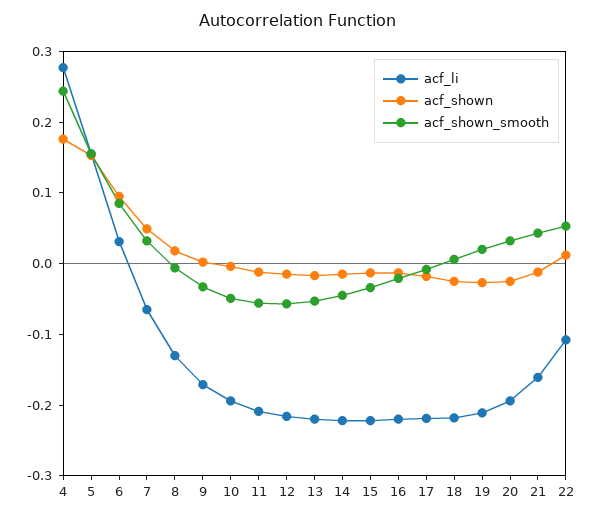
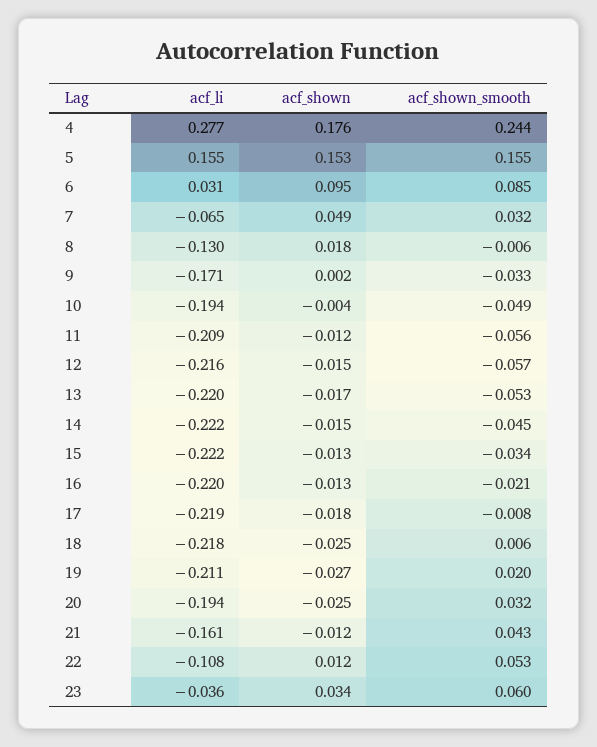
  {
    "acf_li": {
      "4": 0.277,
      "5": 0.155,
      "6": 0.031,
      "7": -0.065,
      "8": -0.13,
      "9": -0.171,
      "10": -0.194,
      "11": -0.209,
      "12": -0.216,
      "13": -0.22,
      "14": -0.222,
      "15": -0.222,
      "16": -0.22,
      "17": -0.219,
      "18": -0.218,
      "19": -0.211,
      "20": -0.194,
      "21": -0.161,
-     "22": -0.108
+     "22": -0.108,
+     "23": -0.036
    },
    "acf_shown": {
      "4": 0.176,
      "5": 0.153,
      "6": 0.095,
      "7": 0.049,
      "8": 0.018,
      "9": 0.002,
      "10": -0.004,
      "11": -0.012,
      "12": -0.015,
      "13": -0.017,
      "14": -0.015,
      "15": -0.013,
      "16": -0.013,
      "17": -0.018,
      "18": -0.025,
      "19": -0.027,
      "20": -0.025,
      "21": -0.012,
-     "22": 0.012
+     "22": 0.012,
+     "23": 0.034
    },
    "acf_shown_smooth": {
      "4": 0.244,
      "5": 0.155,
      "6": 0.085,
      "7": 0.032,
      "8": -0.006,
      "9": -0.033,
      "10": -0.049,
      "11": -0.056,
      "12": -0.057,
      "13": -0.053,
      "14": -0.045,
      "15": -0.034,
      "16": -0.021,
      "17": -0.008,
      "18": 0.006,
      "19": 0.02,
      "20": 0.032,
      "21": 0.043,
-     "22": 0.053
+     "22": 0.053,
+     "23": 0.06
    }
  }

